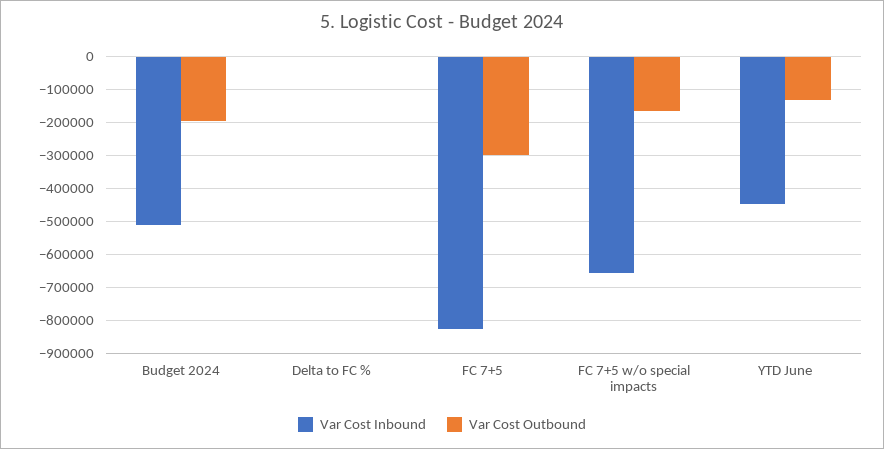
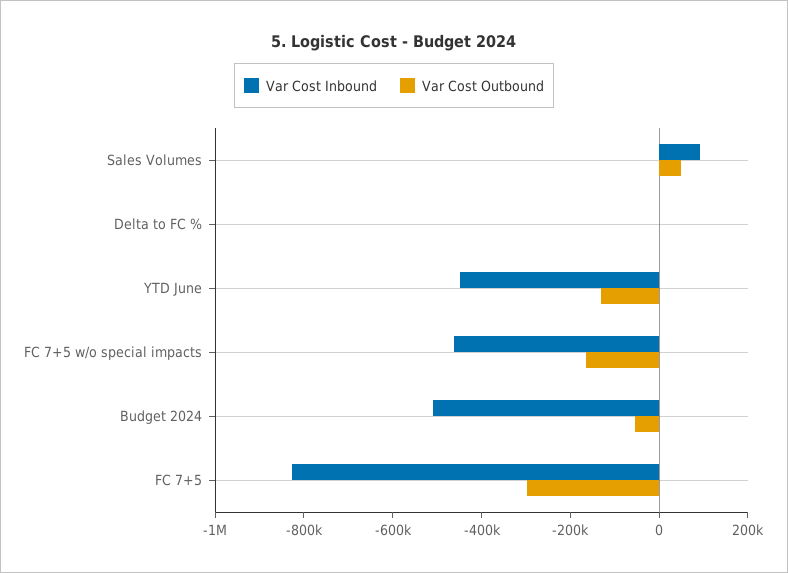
  {
    "Var Cost Inbound": {
      "Budget 2024": -500000,
      "Delta to FC %": 0,
      "FC 7+5": -820000,
-     "FC 7+5 w/o special impacts": -660000,
+     "FC 7+5 w/o special impacts": -450000,
-     "YTD June": -440000
+     "YTD June": -440000,
+     "Sales Volumes": 100000
    },
    "Var Cost Outbound": {
-     "Budget 2024": -200000,
+     "Budget 2024": -50000,
      "Delta to FC %": 0,
      "FC 7+5": -300000,
      "FC 7+5 w/o special impacts": -160000,
-     "YTD June": -140000
+     "YTD June": -140000,
+     "Sales Volumes": 50000
    }
  }

